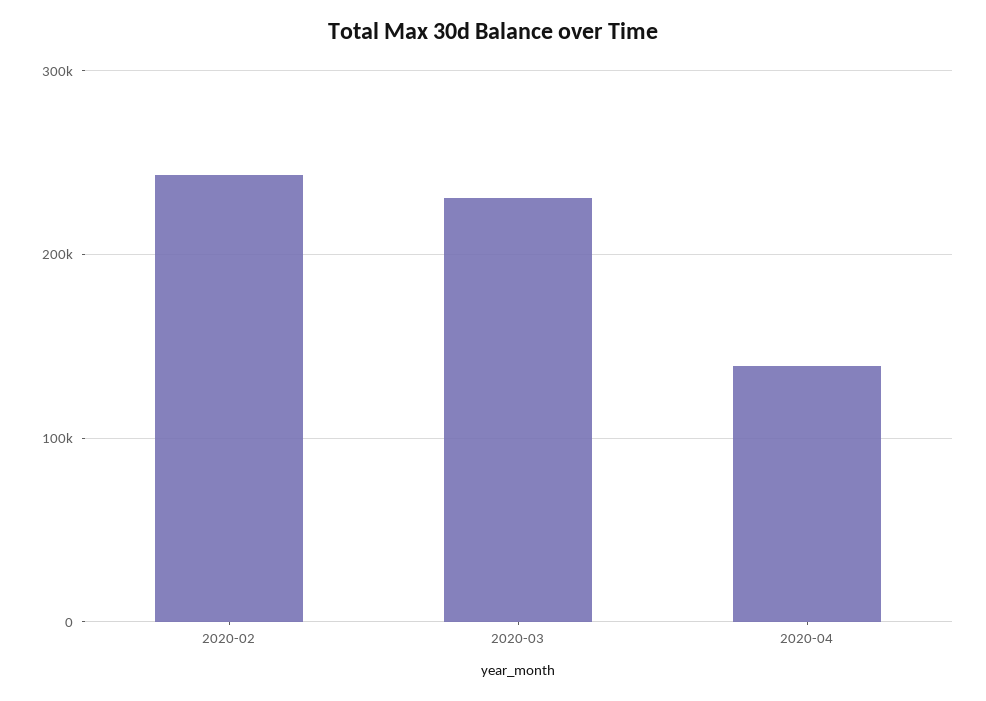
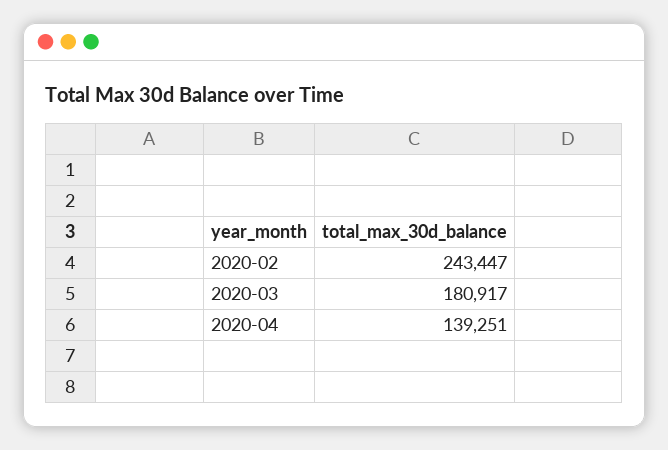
  {
    "2020-02": 243447,
-   "2020-03": 230000,
+   "2020-03": 180917,
    "2020-04": 139251
  }

